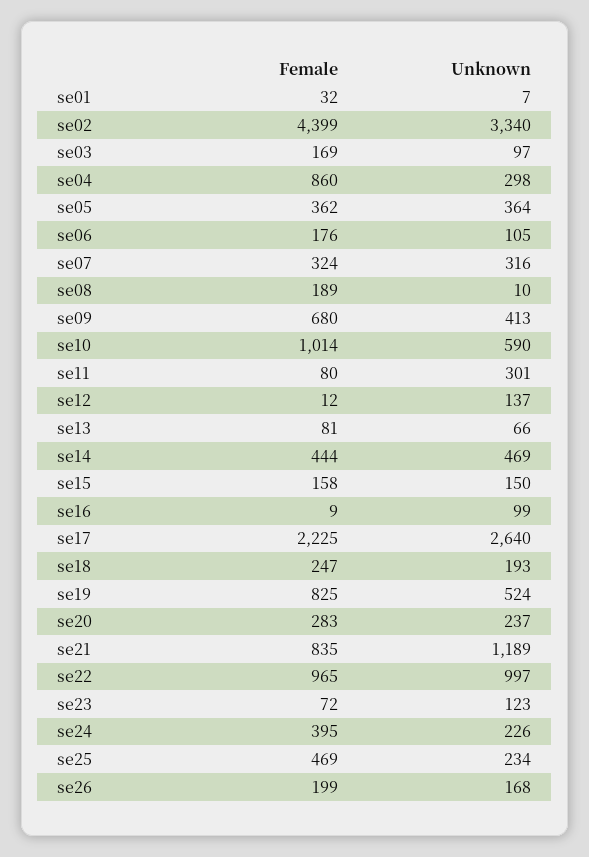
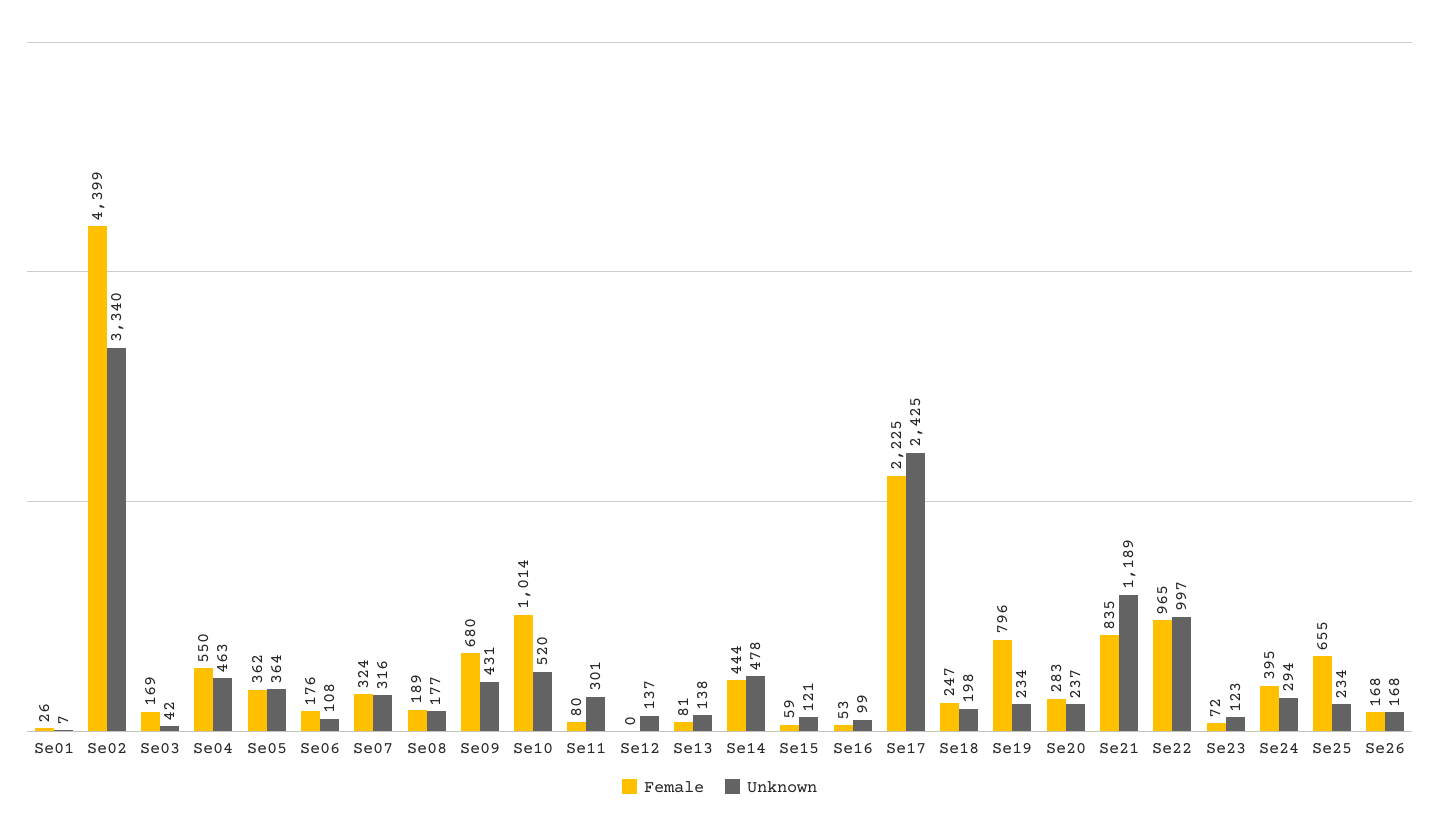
  {
    "Female": {
-     "se01": 32,
+     "se01": 26,
      "se02": 4399,
      "se03": 169,
-     "se04": 860,
+     "se04": 550,
      "se05": 362,
      "se06": 176,
      "se07": 324,
      "se08": 189,
      "se09": 680,
      "se10": 1014,
      "se11": 80,
-     "se12": 12,
+     "se12": 0,
      "se13": 81,
      "se14": 444,
-     "se15": 158,
+     "se15": 59,
-     "se16": 9,
+     "se16": 53,
      "se17": 2225,
      "se18": 247,
-     "se19": 825,
+     "se19": 796,
      "se20": 283,
      "se21": 835,
      "se22": 965,
      "se23": 72,
      "se24": 395,
-     "se25": 469,
+     "se25": 655,
-     "se26": 199
+     "se26": 168
    },
    "Unknown": {
      "se01": 7,
      "se02": 3340,
-     "se03": 97,
+     "se03": 42,
-     "se04": 298,
+     "se04": 463,
      "se05": 364,
-     "se06": 105,
+     "se06": 108,
      "se07": 316,
-     "se08": 10,
+     "se08": 177,
-     "se09": 413,
+     "se09": 431,
-     "se10": 590,
+     "se10": 520,
      "se11": 301,
      "se12": 137,
-     "se13": 66,
+     "se13": 138,
-     "se14": 469,
+     "se14": 478,
-     "se15": 150,
+     "se15": 121,
      "se16": 99,
-     "se17": 2640,
+     "se17": 2425,
-     "se18": 193,
+     "se18": 198,
-     "se19": 524,
+     "se19": 234,
      "se20": 237,
      "se21": 1189,
      "se22": 997,
      "se23": 123,
-     "se24": 226,
+     "se24": 294,
      "se25": 234,
      "se26": 168
    }
  }

